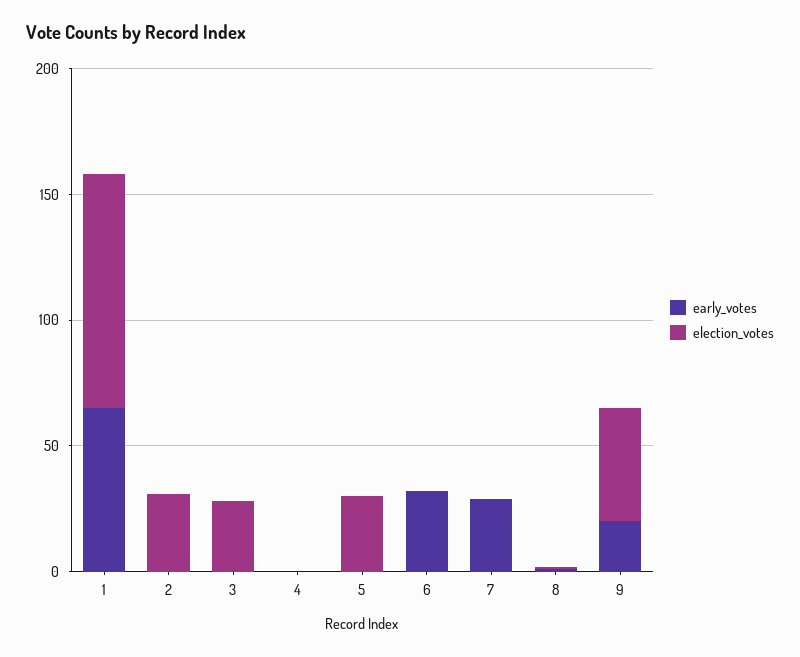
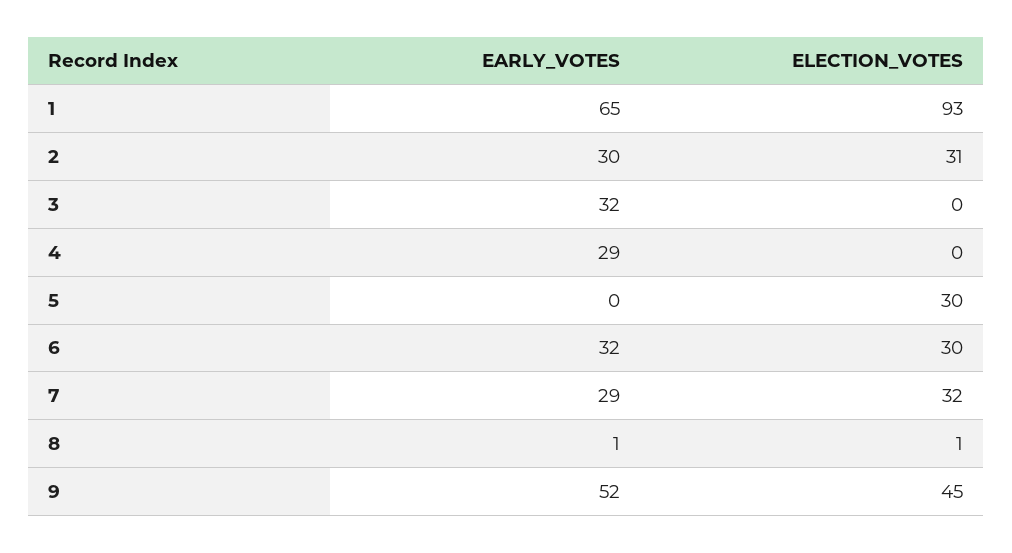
  {
    "early_votes": {
      "1": 65,
-     "2": 0,
+     "2": 30,
-     "3": 0,
+     "3": 32,
-     "4": 0,
+     "4": 29,
      "5": 0,
      "6": 32,
      "7": 29,
      "8": 1,
-     "9": 20
+     "9": 52
    },
    "election_votes": {
      "1": 93,
      "2": 31,
-     "3": 30,
+     "3": 0,
      "4": 0,
      "5": 30,
-     "6": 0,
+     "6": 30,
-     "7": 0,
+     "7": 32,
      "8": 1,
      "9": 45
    }
  }

